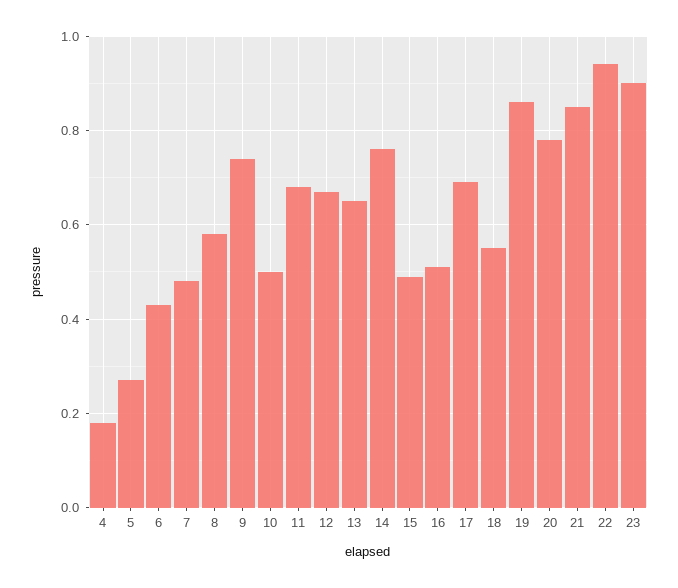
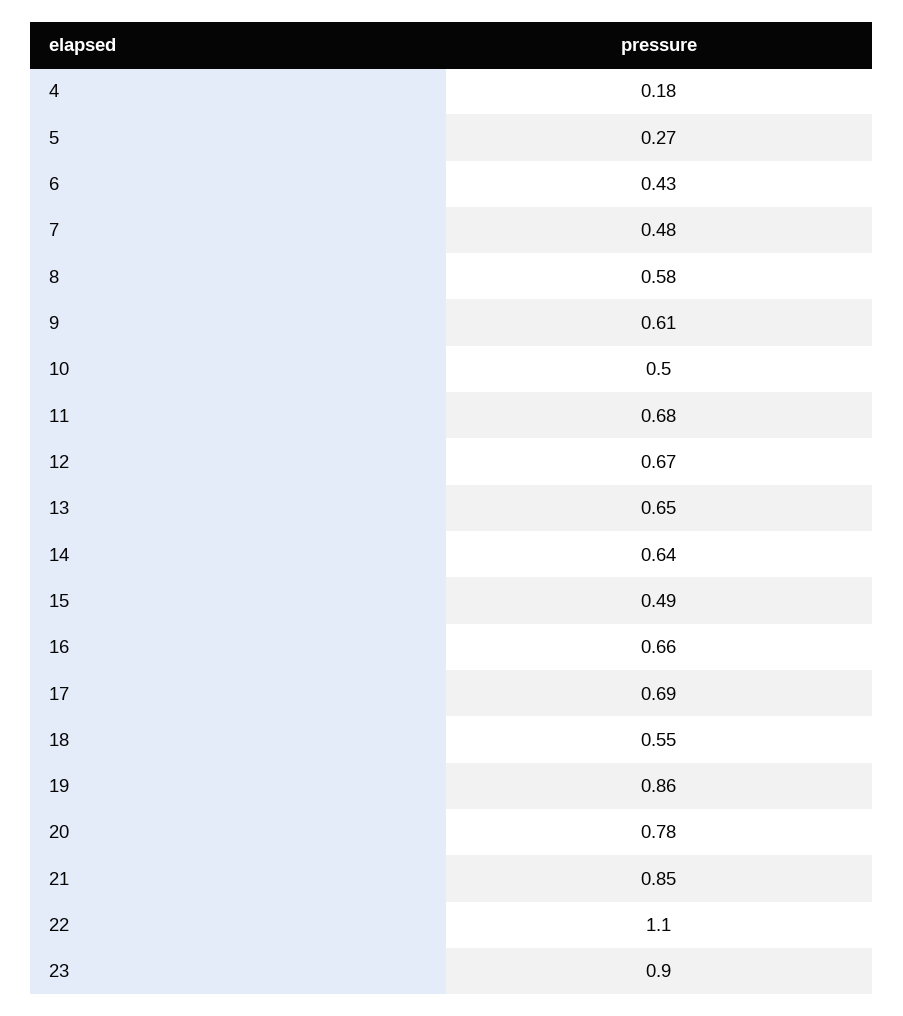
  {
    "4": 0.18,
    "5": 0.27,
    "6": 0.43,
    "7": 0.48,
    "8": 0.58,
-   "9": 0.75,
+   "9": 0.61,
    "10": 0.5,
    "11": 0.68,
    "12": 0.67,
    "13": 0.65,
-   "14": 0.75,
+   "14": 0.64,
    "15": 0.49,
-   "16": 0.5,
+   "16": 0.66,
    "17": 0.69,
    "18": 0.55,
    "19": 0.86,
    "20": 0.78,
    "21": 0.85,
-   "22": 0.95,
+   "22": 1.1,
    "23": 0.9
  }

